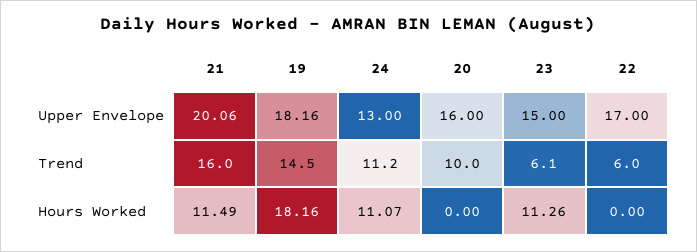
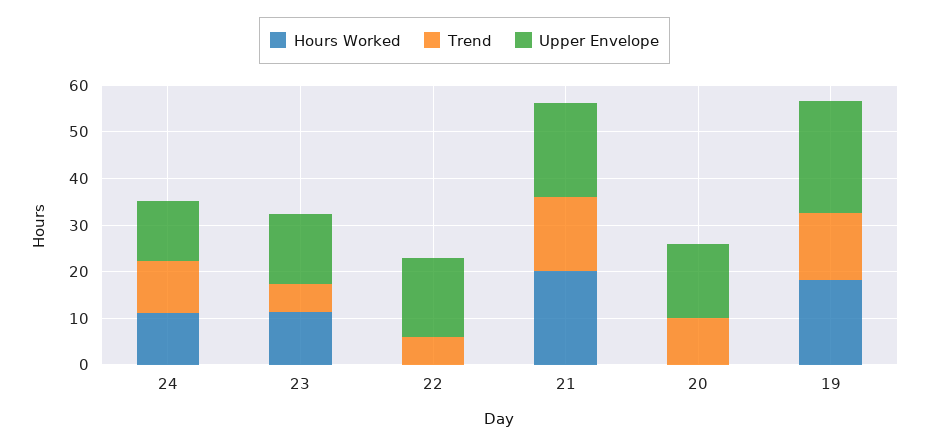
  {
    "Upper Envelope": {
      "21": 20.06,
-     "19": 18.16,
+     "19": 24,
      "24": 13,
      "20": 16,
      "23": 15,
      "22": 17
    },
    "Trend": {
      "21": 16,
      "19": 14.5,
      "24": 11.2,
      "20": 10,
      "23": 6.1,
      "22": 6
    },
    "Hours Worked": {
-     "21": 11.49,
+     "21": 20,
      "19": 18.16,
      "24": 11.07,
      "20": 0,
      "23": 11.26,
      "22": 0
    }
  }

